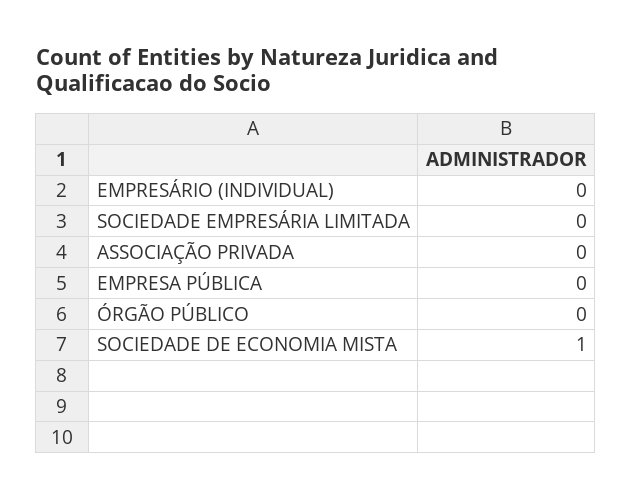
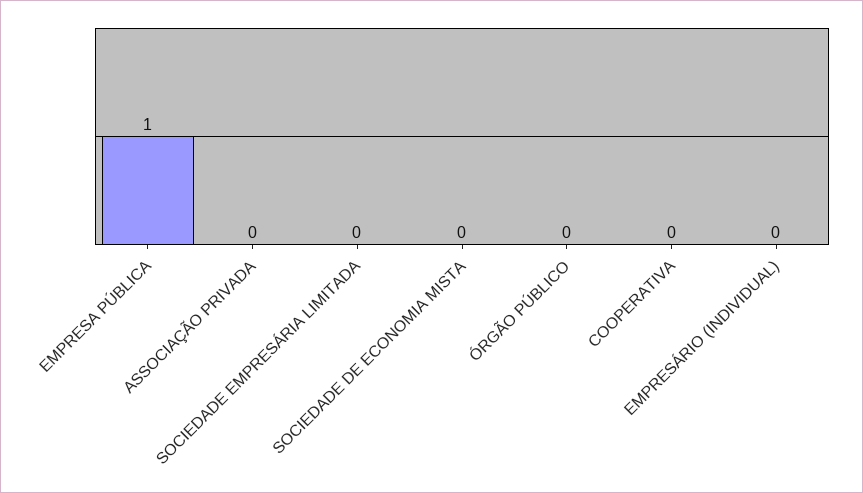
  {
    "EMPRESÁRIO (INDIVIDUAL)": 0,
    "SOCIEDADE EMPRESÁRIA LIMITADA": 0,
    "ASSOCIAÇÃO PRIVADA": 0,
-   "EMPRESA PÚBLICA": 0,
+   "EMPRESA PÚBLICA": 1,
    "ÓRGÃO PÚBLICO": 0,
-   "SOCIEDADE DE ECONOMIA MISTA": 1
+   "SOCIEDADE DE ECONOMIA MISTA": 0,
+   "COOPERATIVA": 0
  }

